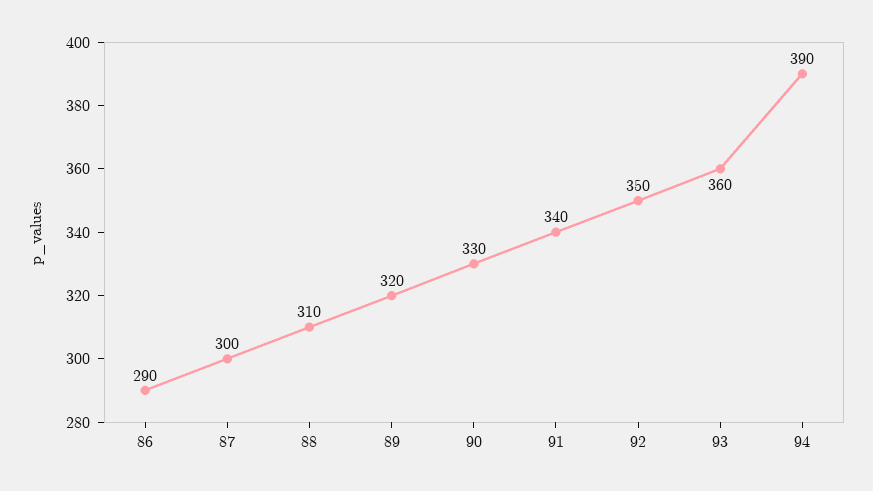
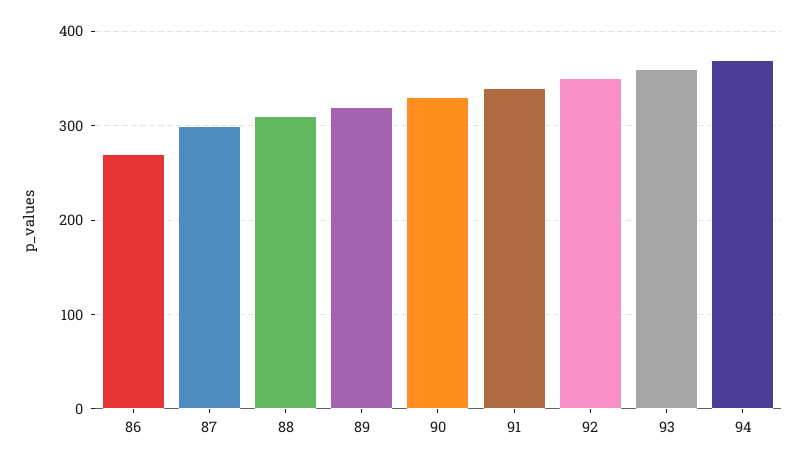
  {
-   "86": 290,
+   "86": 270,
    "87": 300,
    "88": 310,
    "89": 320,
    "90": 330,
    "91": 340,
    "92": 350,
    "93": 360,
-   "94": 390
+   "94": 370
  }

